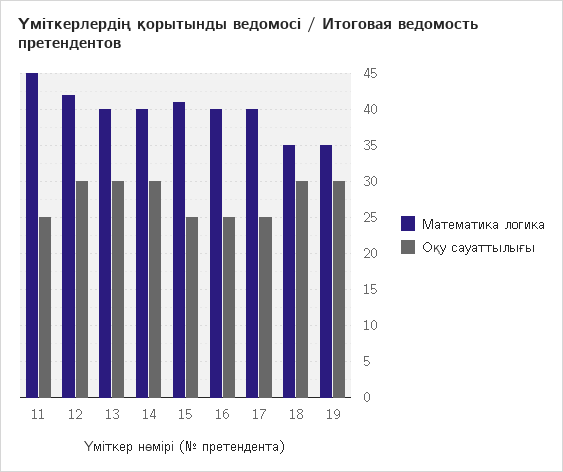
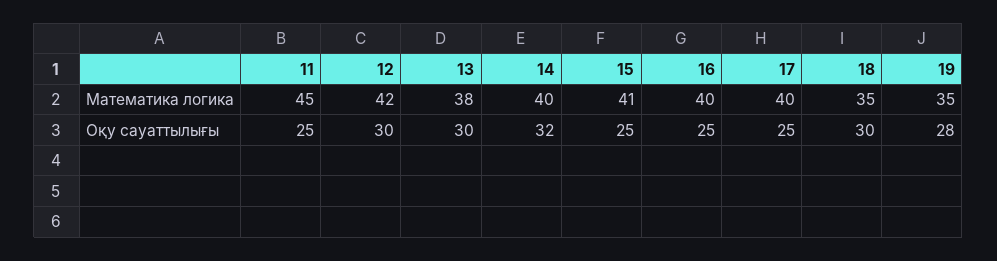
  {
    "Математика логика": {
      "11": 45,
      "12": 42,
-     "13": 40,
+     "13": 38,
      "14": 40,
      "15": 41,
      "16": 40,
      "17": 40,
      "18": 35,
      "19": 35
    },
    "Оқу сауаттылығы": {
      "11": 25,
      "12": 30,
      "13": 30,
-     "14": 30,
+     "14": 32,
      "15": 25,
      "16": 25,
      "17": 25,
      "18": 30,
-     "19": 30
+     "19": 28
    }
  }

